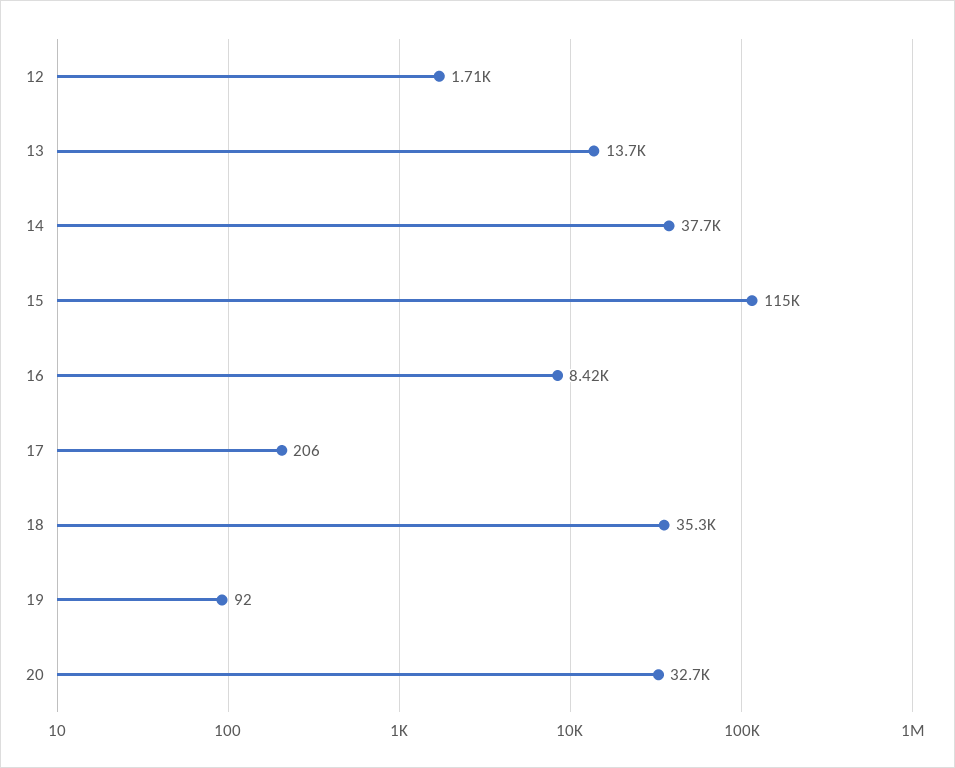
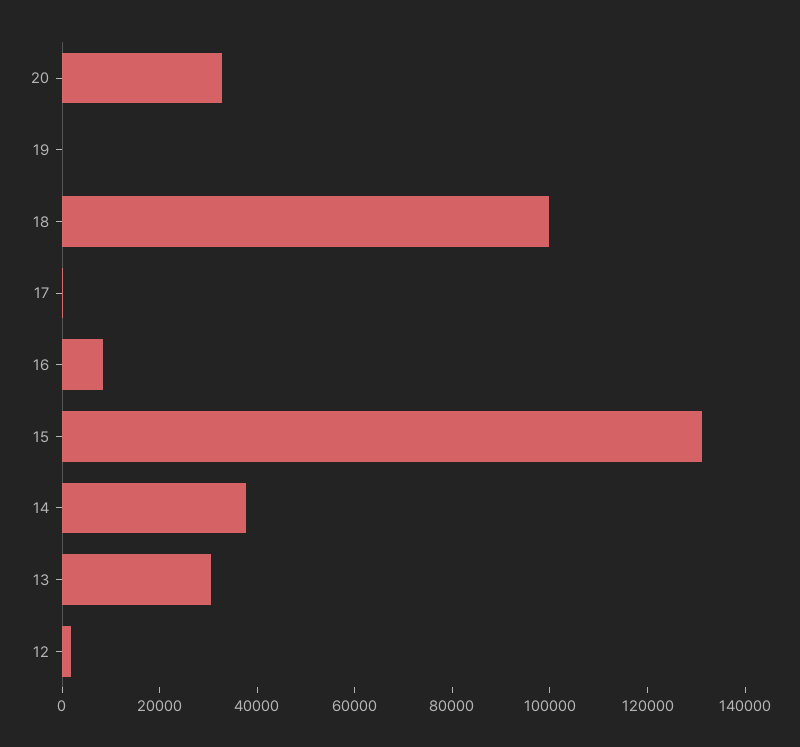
  {
    "12": 1710,
-   "13": 13700,
+   "13": 30000,
    "14": 37700,
-   "15": 115000,
+   "15": 130000,
    "16": 8420,
    "17": 206,
-   "18": 35300,
+   "18": 100000,
    "19": 92,
    "20": 32700
  }

